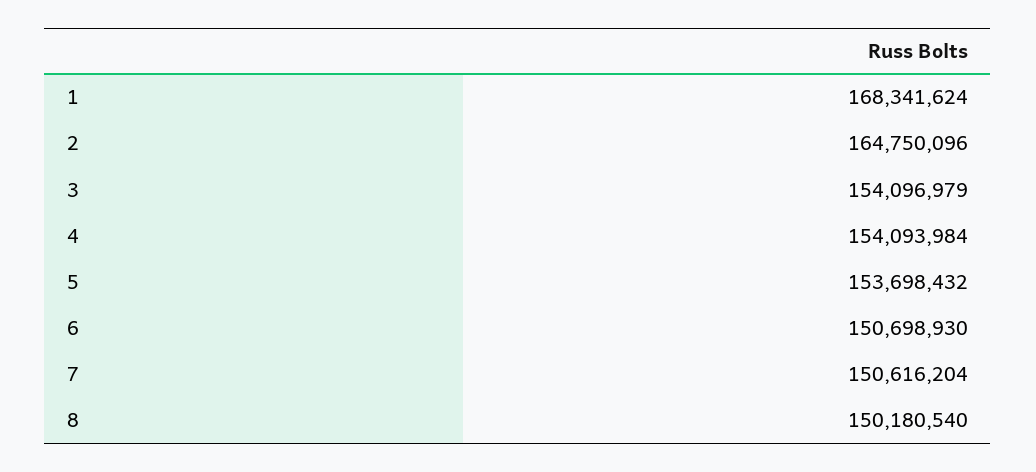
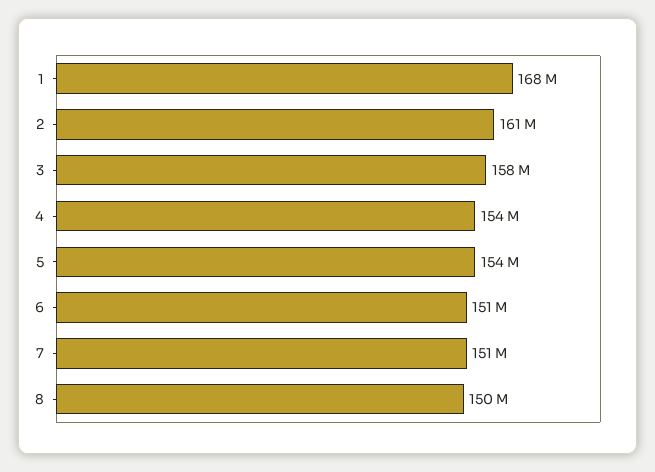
  {
    "1": 168341624,
-   "2": 164750096,
+   "2": 161000000,
-   "3": 154096979,
+   "3": 158000000,
    "4": 154093984,
    "5": 153698432,
    "6": 150698930,
    "7": 150616204,
    "8": 150180540
  }

